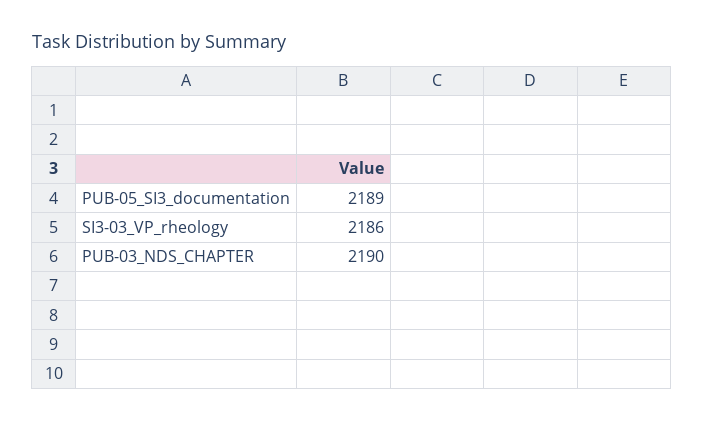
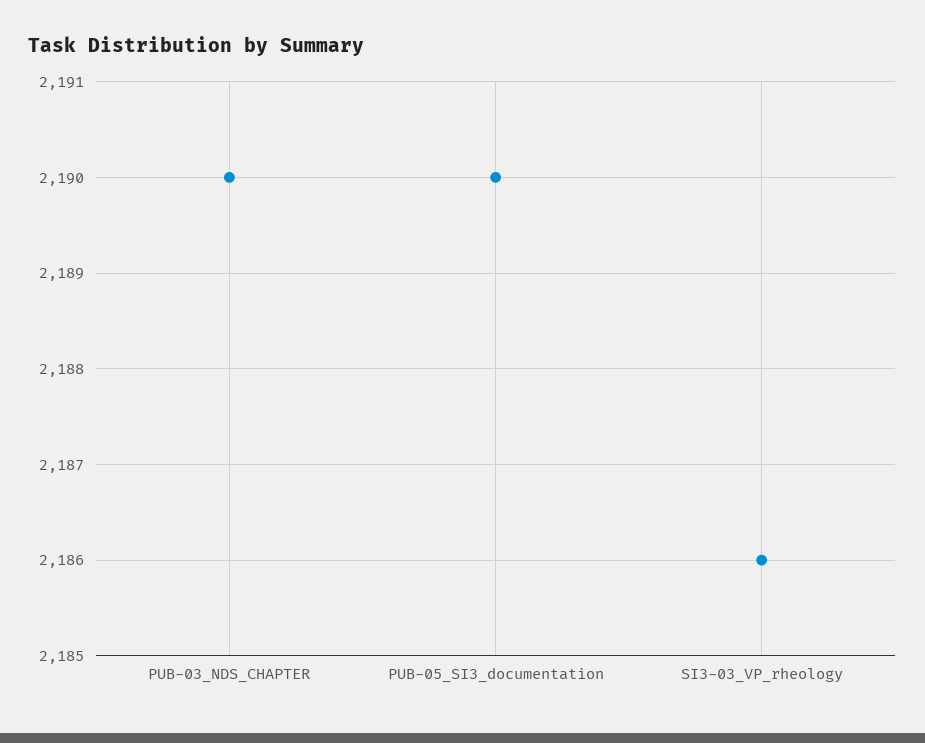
  {
-   "PUB-05_SI3_documentation": 2189,
+   "PUB-05_SI3_documentation": 2190,
    "SI3-03_VP_rheology": 2186,
    "PUB-03_NDS_CHAPTER": 2190
  }

